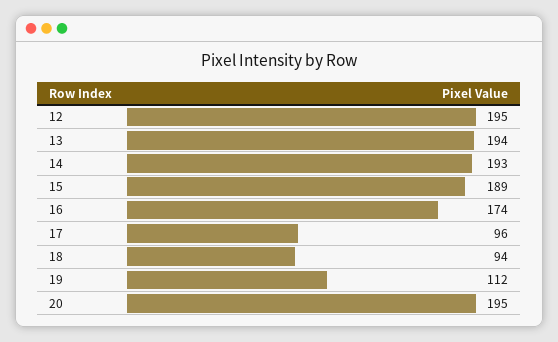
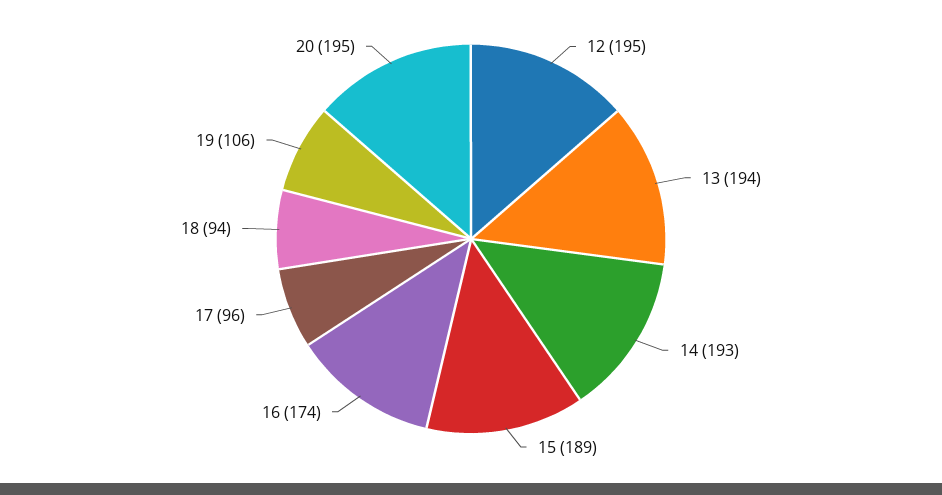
  {
    "12": 195,
    "13": 194,
    "14": 193,
    "15": 189,
    "16": 174,
    "17": 96,
    "18": 94,
-   "19": 112,
+   "19": 106,
    "20": 195
  }

